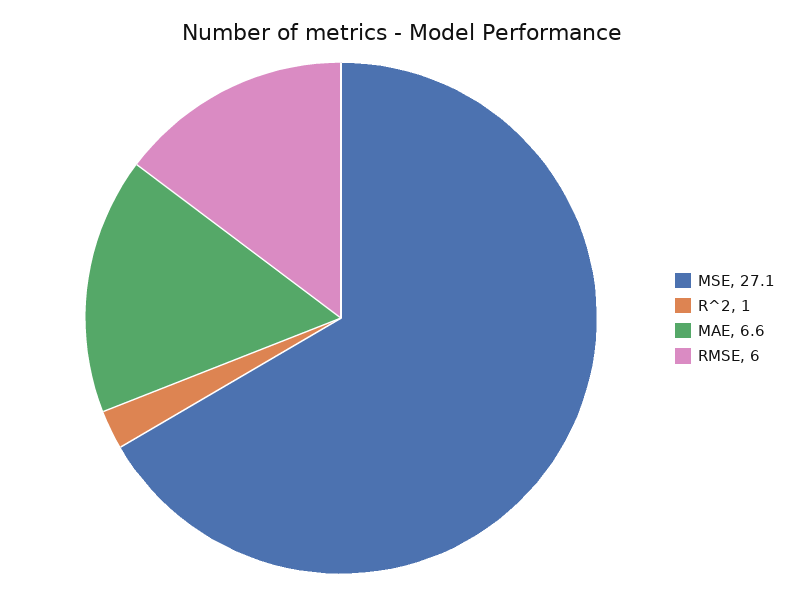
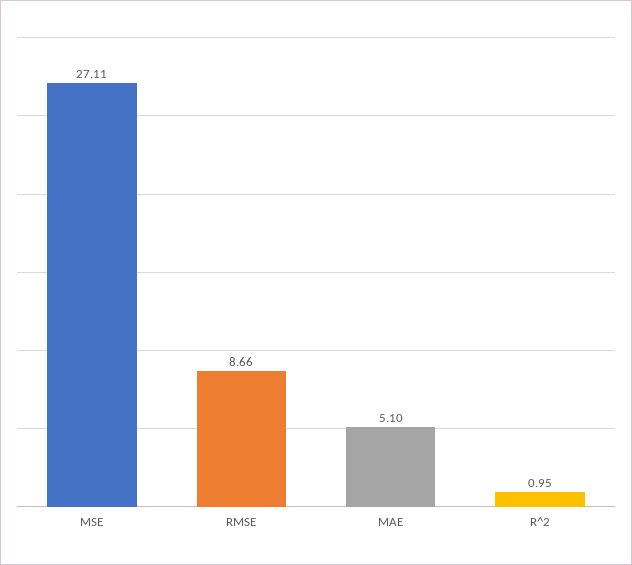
  {
    "MSE": 27.11,
    "R^2": 0.95,
-   "MAE": 6.6,
+   "MAE": 5.1,
-   "RMSE": 6
+   "RMSE": 8.66
  }

